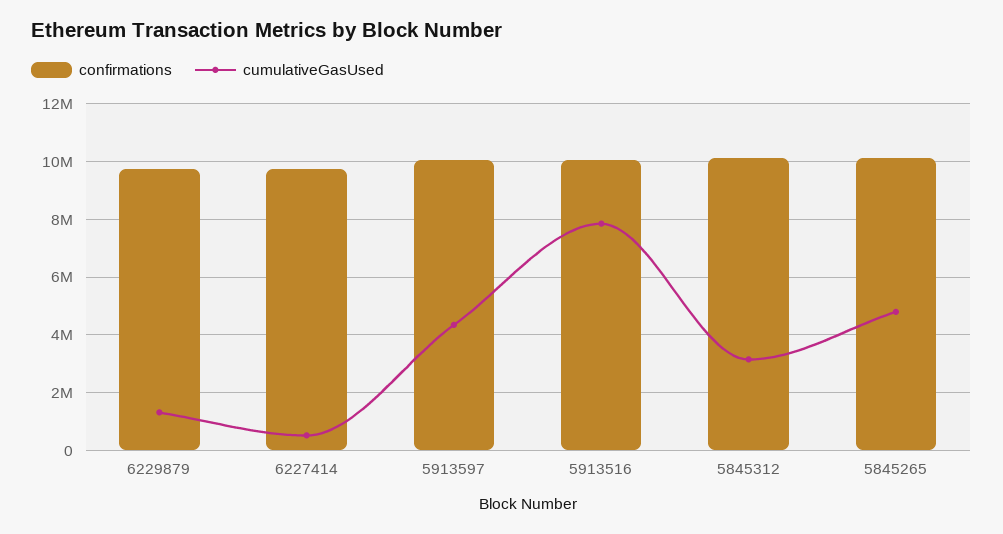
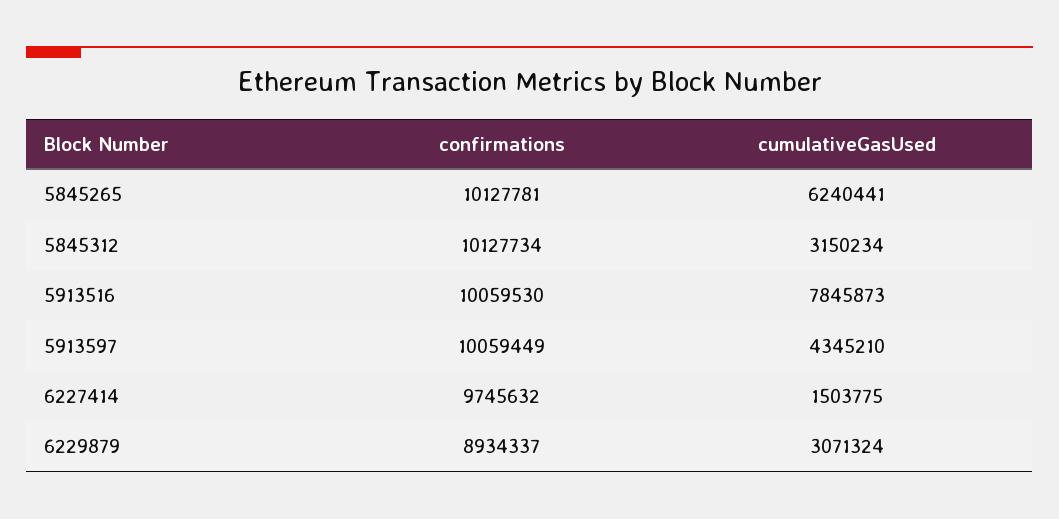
  {
    "confirmations": {
-     "6229879": 9750000,
+     "6229879": 8934337,
      "6227414": 9745632,
      "5913597": 10059449,
      "5913516": 10059530,
      "5845312": 10127734,
      "5845265": 10127781
    },
    "cumulativeGasUsed": {
-     "6229879": 1250000,
+     "6229879": 3071324,
-     "6227414": 500000,
+     "6227414": 1503775,
      "5913597": 4345210,
      "5913516": 7845873,
      "5845312": 3150234,
-     "5845265": 4750000
+     "5845265": 6240441
    }
  }

